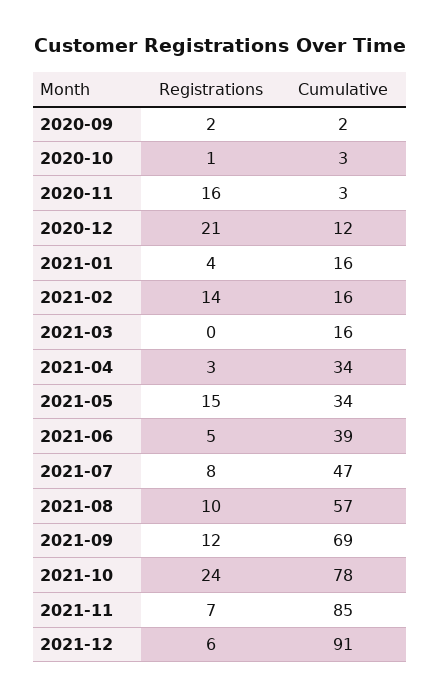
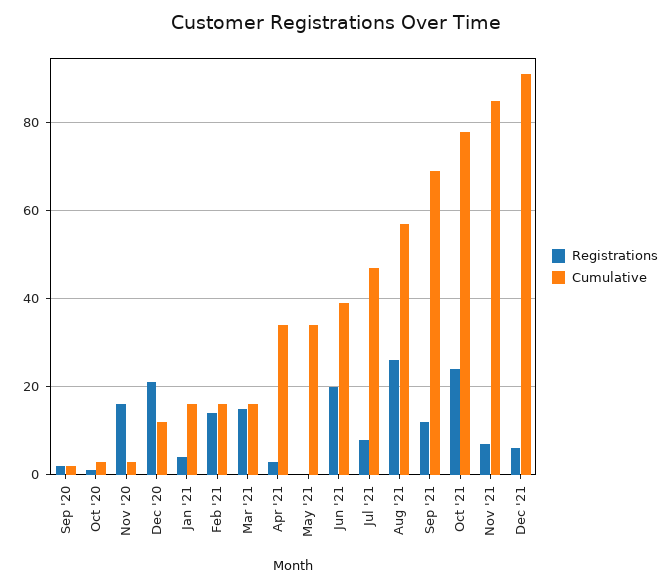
  {
    "Registrations": {
      "2020-09": 2,
      "2020-10": 1,
      "2020-11": 16,
      "2020-12": 21,
      "2021-01": 4,
      "2021-02": 14,
-     "2021-03": 0,
+     "2021-03": 15,
      "2021-04": 3,
-     "2021-05": 15,
+     "2021-05": 0,
-     "2021-06": 5,
+     "2021-06": 20,
      "2021-07": 8,
-     "2021-08": 10,
+     "2021-08": 25,
      "2021-09": 12,
      "2021-10": 24,
      "2021-11": 7,
      "2021-12": 6
    },
    "Cumulative": {
      "2020-09": 2,
      "2020-10": 3,
      "2020-11": 3,
      "2020-12": 12,
      "2021-01": 16,
      "2021-02": 16,
      "2021-03": 16,
      "2021-04": 34,
      "2021-05": 34,
      "2021-06": 39,
      "2021-07": 47,
      "2021-08": 57,
      "2021-09": 69,
      "2021-10": 78,
      "2021-11": 85,
      "2021-12": 91
    }
  }

